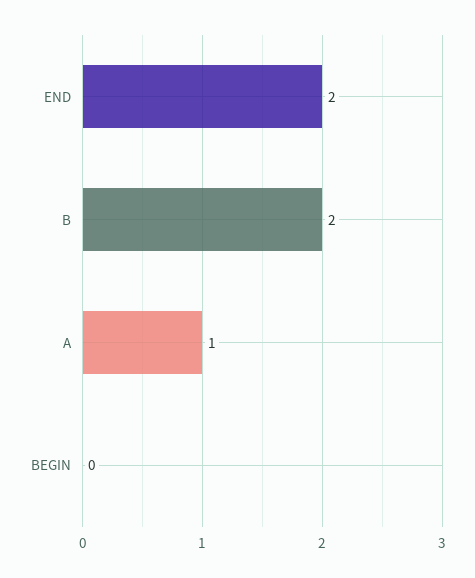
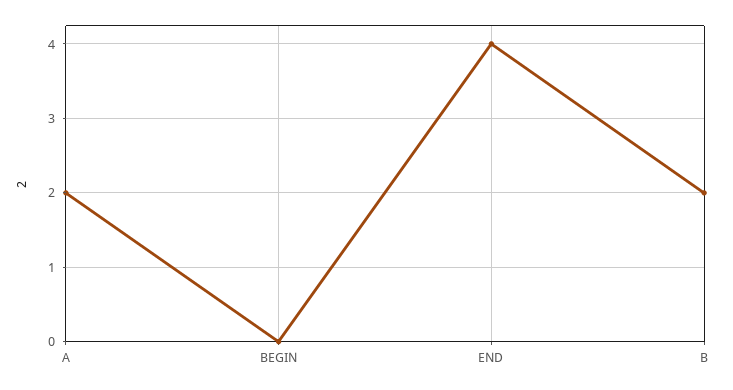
  {
-   "END": 2,
+   "END": 4,
    "B": 2,
-   "A": 1,
+   "A": 2,
    "BEGIN": 0
  }

